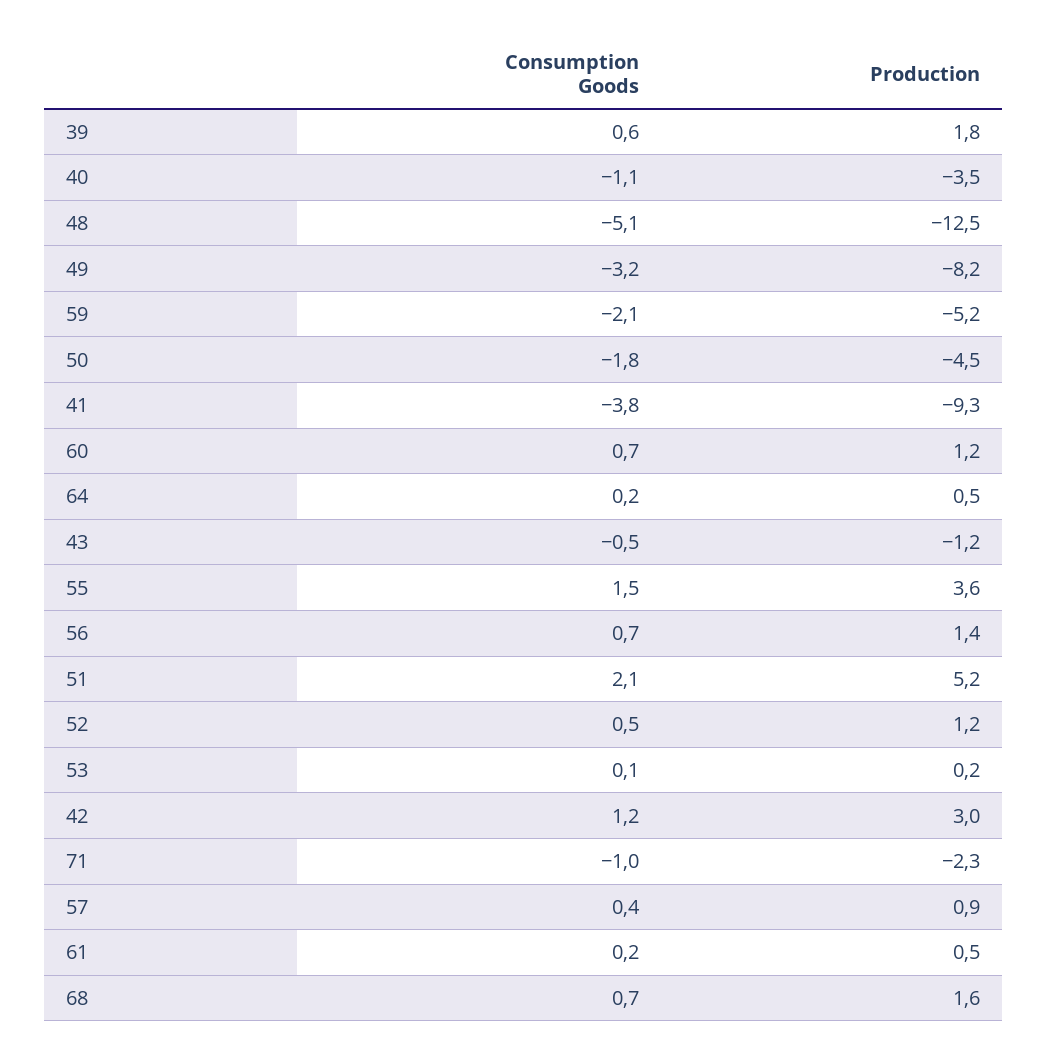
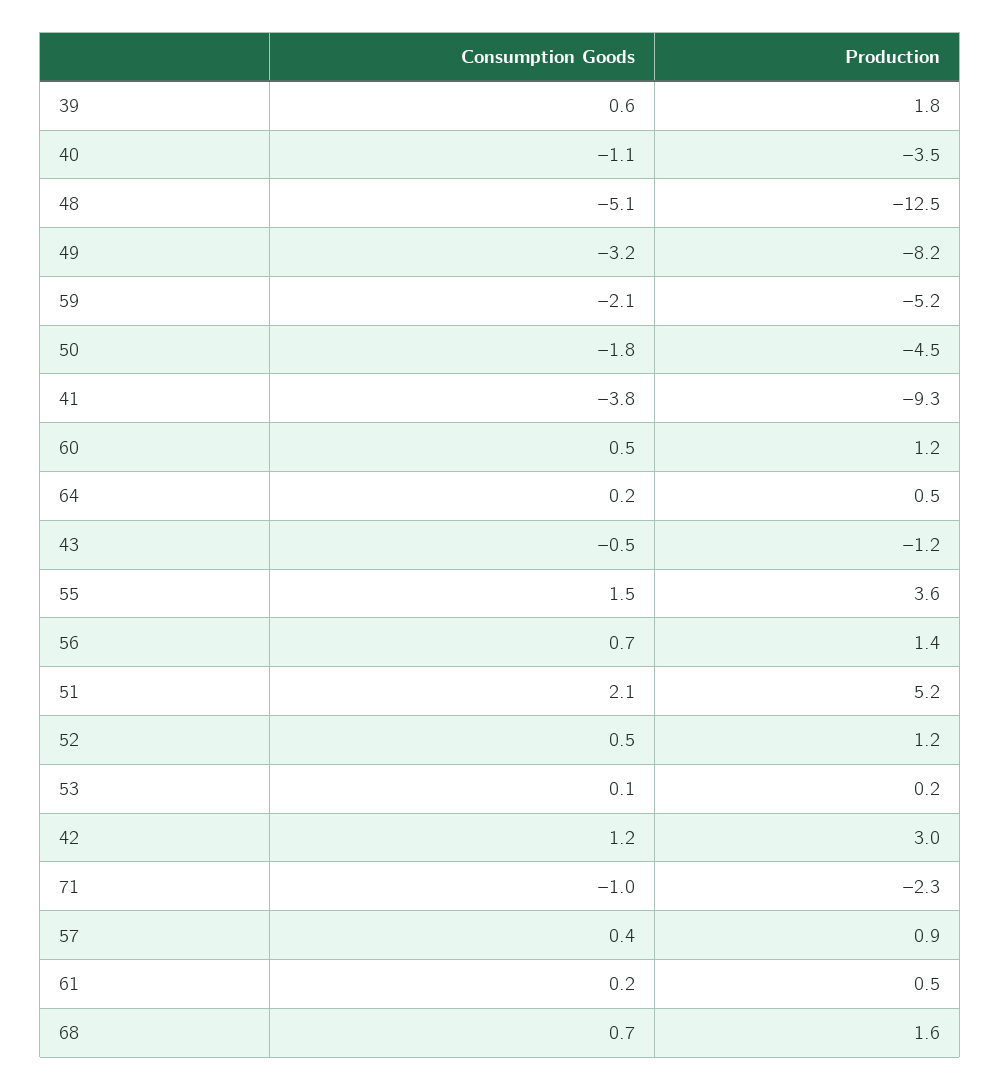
  {
    "Consumption Goods": {
      "39": 0.6,
      "40": -1.1,
      "48": -5.1,
      "49": -3.2,
      "59": -2.1,
      "50": -1.8,
      "41": -3.8,
-     "60": 0.7,
+     "60": 0.5,
      "64": 0.2,
      "43": -0.5,
      "55": 1.5,
      "56": 0.7,
      "51": 2.1,
      "52": 0.5,
      "53": 0.1,
      "42": 1.2,
      "71": -1,
      "57": 0.4,
      "61": 0.2,
      "68": 0.7
    },
    "Production": {
      "39": 1.8,
      "40": -3.5,
      "48": -12.5,
      "49": -8.2,
      "59": -5.2,
      "50": -4.5,
      "41": -9.3,
      "60": 1.2,
      "64": 0.5,
      "43": -1.2,
      "55": 3.6,
      "56": 1.4,
      "51": 5.2,
      "52": 1.2,
      "53": 0.2,
      "42": 3,
      "71": -2.3,
      "57": 0.9,
      "61": 0.5,
      "68": 1.6
    }
  }

